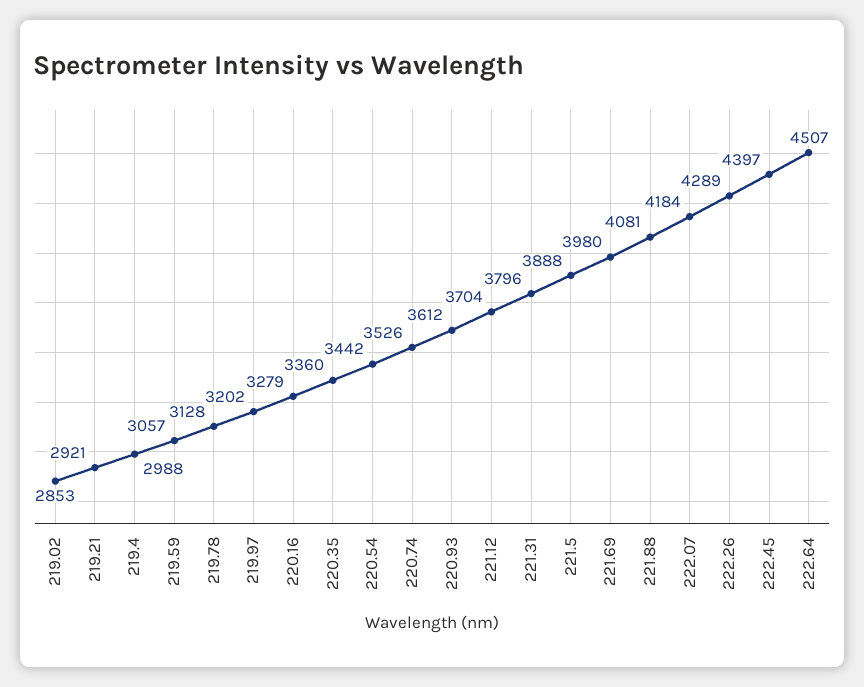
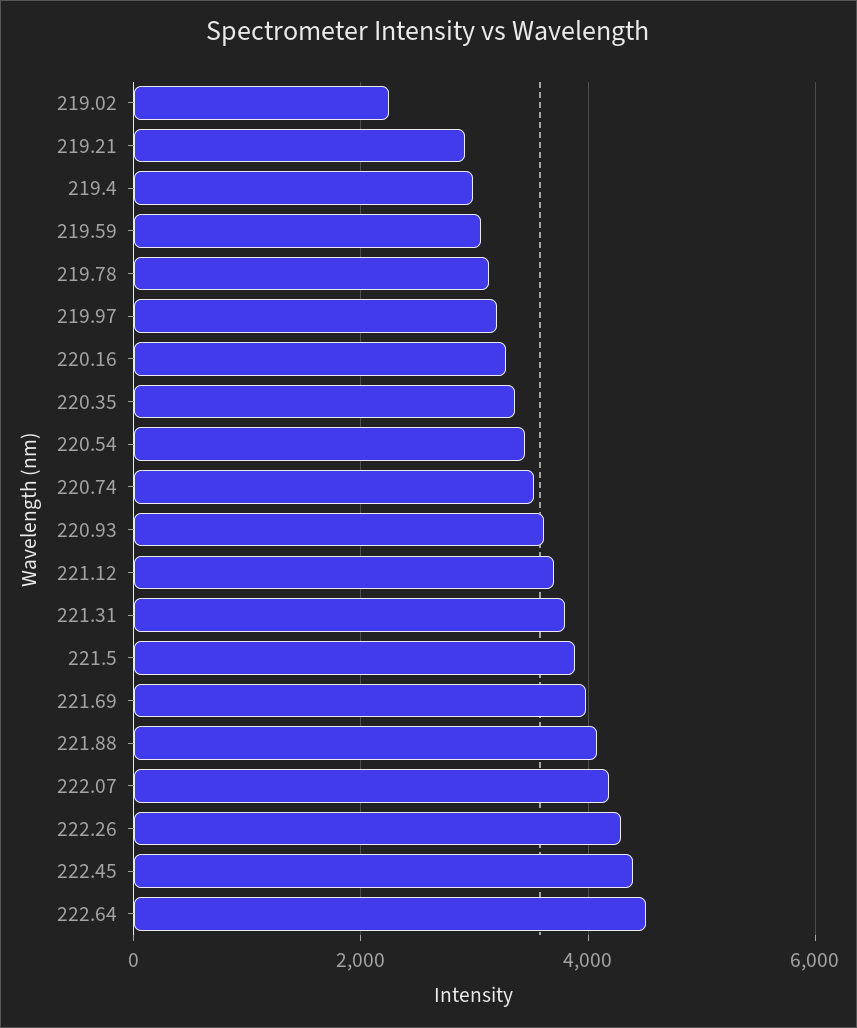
  {
-   "219.02": 2853,
+   "219.02": 2200,
    "219.21": 2921,
    "219.4": 2988,
    "219.59": 3057,
    "219.78": 3128,
    "219.97": 3202,
    "220.16": 3279,
    "220.35": 3360,
    "220.54": 3442,
    "220.74": 3526,
    "220.93": 3612,
    "221.12": 3704,
    "221.31": 3796,
    "221.5": 3888,
    "221.69": 3980,
    "221.88": 4081,
    "222.07": 4184,
    "222.26": 4289,
    "222.45": 4397,
    "222.64": 4507
  }

